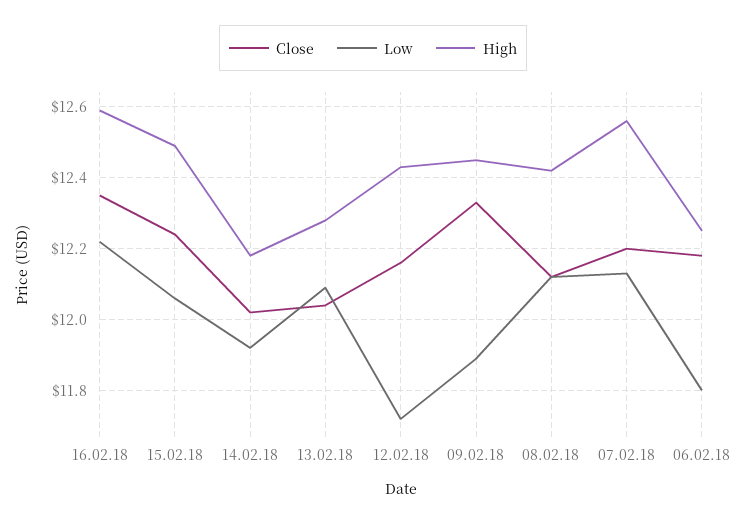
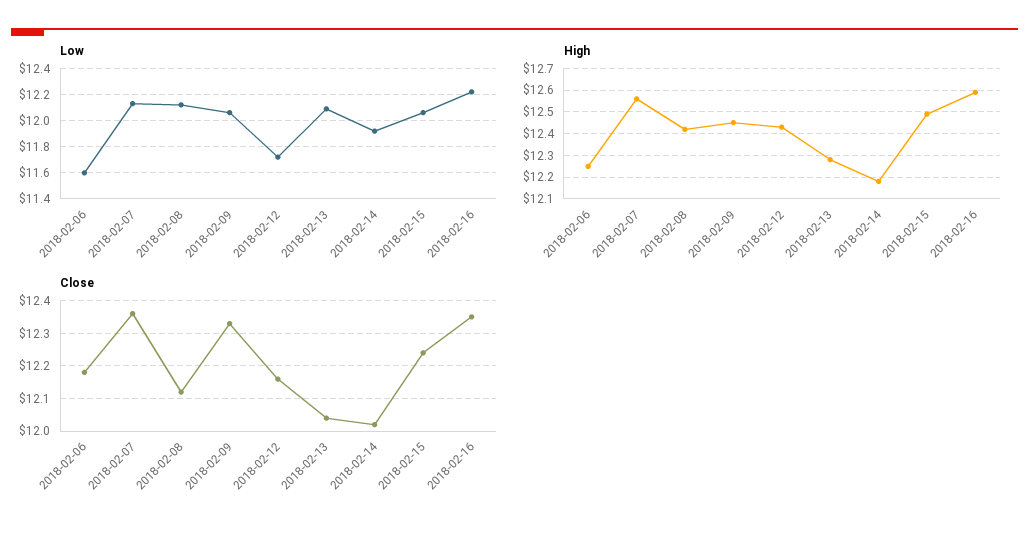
  {
    "Close": {
      "16.02.18": 12.35,
      "15.02.18": 12.25,
      "14.02.18": 12,
      "13.02.18": 12.05,
      "12.02.18": 12.15,
      "09.02.18": 12.35,
      "08.02.18": 12.1,
-     "07.02.18": 12.2,
+     "07.02.18": 12.35,
      "06.02.18": 12.2
    },
    "Low": {
      "16.02.18": 12.2,
      "15.02.18": 12.05,
      "14.02.18": 11.9,
      "13.02.18": 12.1,
      "12.02.18": 11.7,
-     "09.02.18": 11.9,
+     "09.02.18": 12.05,
      "08.02.18": 12.1,
      "07.02.18": 12.15,
-     "06.02.18": 11.8
+     "06.02.18": 11.6
    },
    "High": {
      "16.02.18": 12.6,
      "15.02.18": 12.5,
      "14.02.18": 12.2,
      "13.02.18": 12.3,
      "12.02.18": 12.45,
      "09.02.18": 12.45,
      "08.02.18": 12.4,
      "07.02.18": 12.55,
      "06.02.18": 12.25
    }
  }

